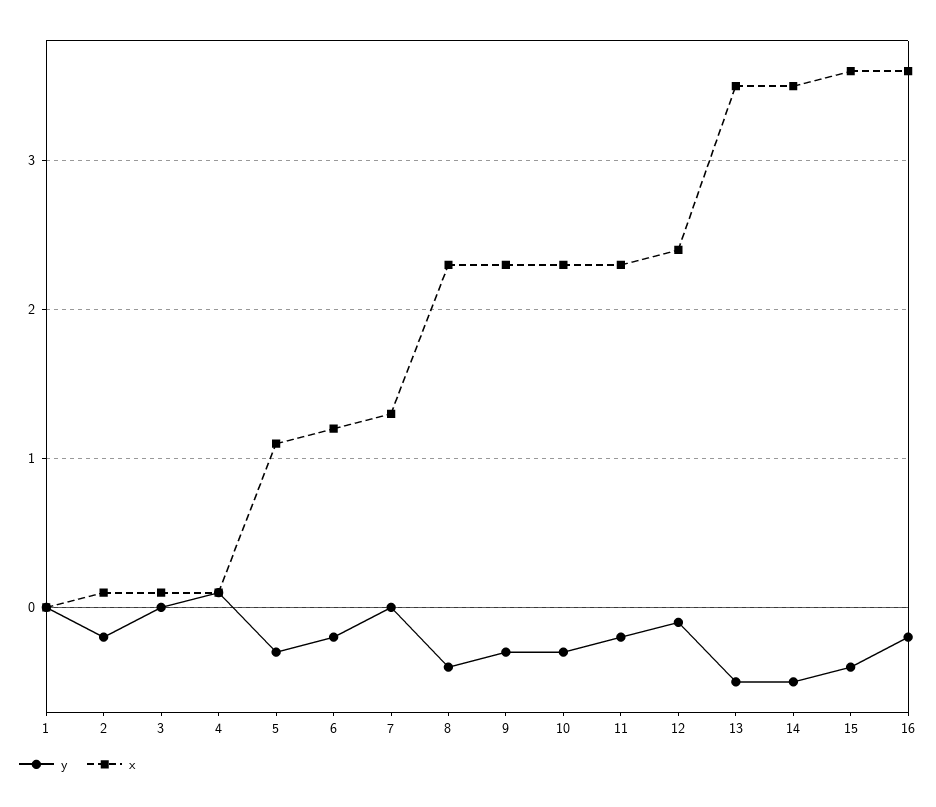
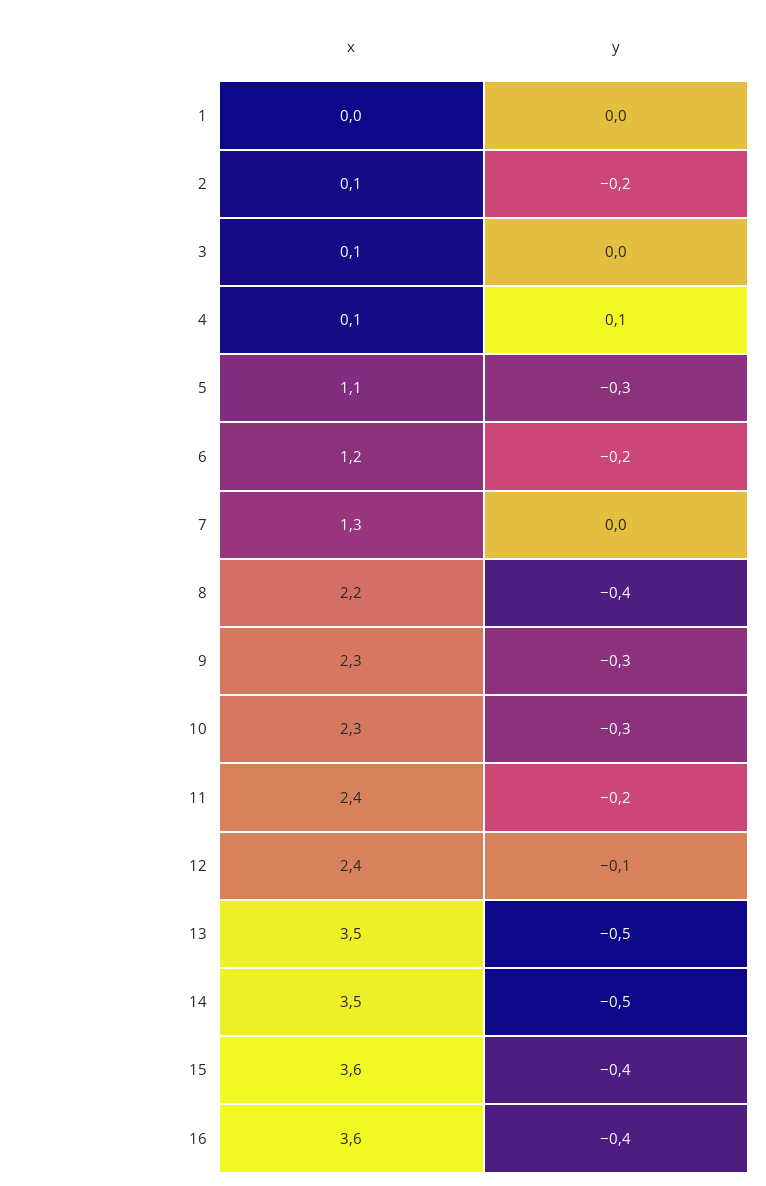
  {
    "y": {
      "1": 0,
      "2": -0.2,
      "3": 0,
      "4": 0.1,
      "5": -0.3,
      "6": -0.2,
      "7": 0,
      "8": -0.4,
      "9": -0.3,
      "10": -0.3,
      "11": -0.2,
      "12": -0.1,
      "13": -0.5,
      "14": -0.5,
      "15": -0.4,
-     "16": -0.2
+     "16": -0.4
    },
    "x": {
      "1": 0,
      "2": 0.1,
      "3": 0.1,
      "4": 0.1,
      "5": 1.1,
      "6": 1.2,
      "7": 1.3,
-     "8": 2.3,
+     "8": 2.2,
      "9": 2.3,
      "10": 2.3,
-     "11": 2.3,
+     "11": 2.4,
      "12": 2.4,
      "13": 3.5,
      "14": 3.5,
      "15": 3.6,
      "16": 3.6
    }
  }

